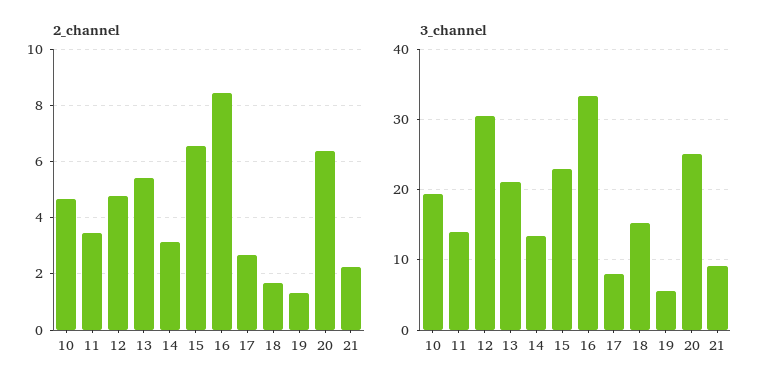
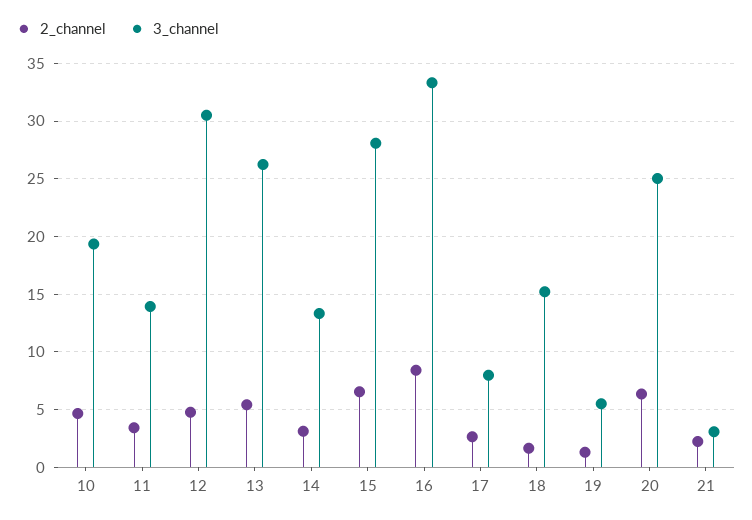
  {
    "2_channel": {
      "10": 4.75,
      "11": 3.5,
      "12": 4.75,
      "13": 5.5,
      "14": 3.25,
      "15": 6.5,
      "16": 8.5,
      "17": 2.75,
      "18": 1.75,
      "19": 1.25,
      "20": 6.25,
      "21": 2.25
    },
    "3_channel": {
      "10": 19,
      "11": 14,
      "12": 31,
-     "13": 21,
+     "13": 26,
      "14": 13,
-     "15": 23,
+     "15": 28,
      "16": 33,
      "17": 8,
      "18": 15,
      "19": 6,
      "20": 25,
-     "21": 9
+     "21": 3
    }
  }

